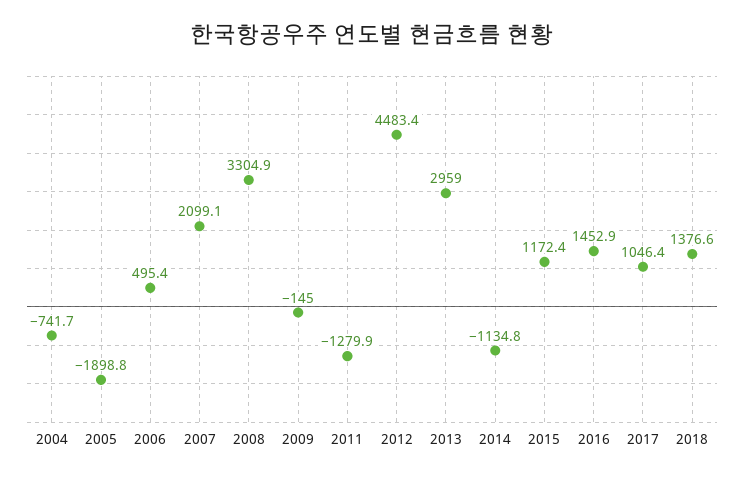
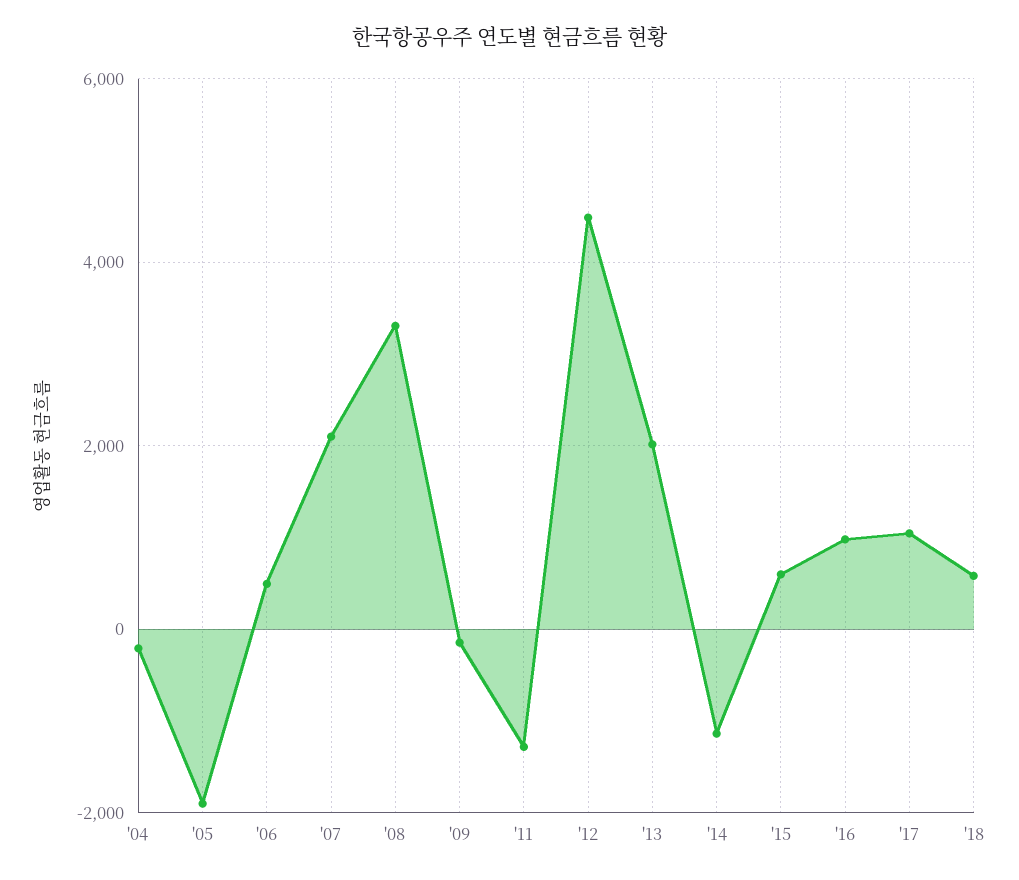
  {
-   "2004": -741.7,
+   "2004": -200,
    "2005": -1898.8,
    "2006": 495.4,
    "2007": 2099.1,
    "2008": 3304.9,
    "2009": -145,
    "2011": -1279.9,
    "2012": 4483.4,
-   "2013": 2959,
+   "2013": 2000,
    "2014": -1134.8,
-   "2015": 1172.4,
+   "2015": 600,
-   "2016": 1452.9,
+   "2016": 1000,
    "2017": 1046.4,
-   "2018": 1376.6
+   "2018": 600
  }

